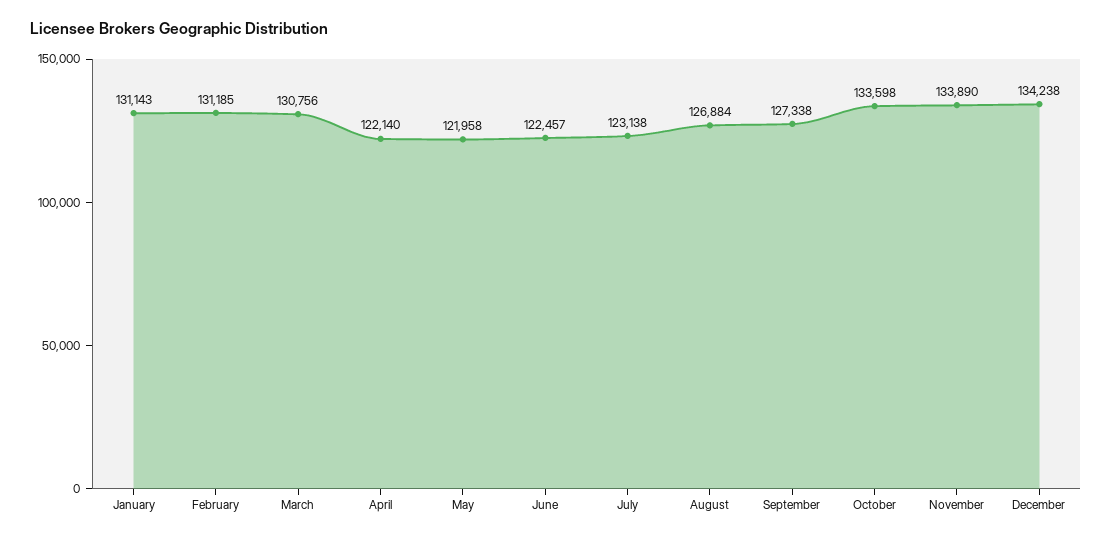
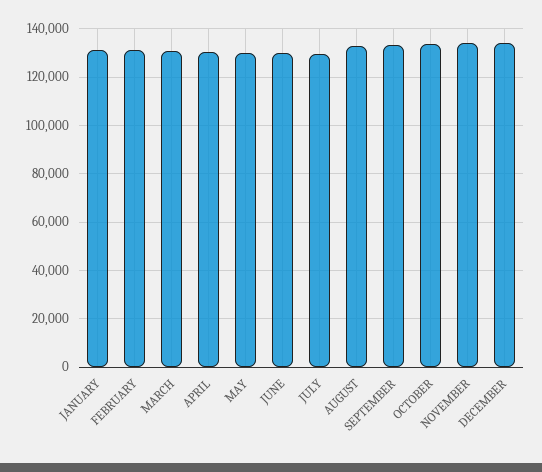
  {
    "January": 131143,
    "February": 131185,
    "March": 130756,
-   "April": 122140,
+   "April": 130000,
-   "May": 121958,
+   "May": 130000,
-   "June": 122457,
+   "June": 130000,
-   "July": 123138,
+   "July": 130000,
-   "August": 126884,
+   "August": 132500,
-   "September": 127338,
+   "September": 132500,
    "October": 133598,
    "November": 133890,
    "December": 134238
  }

